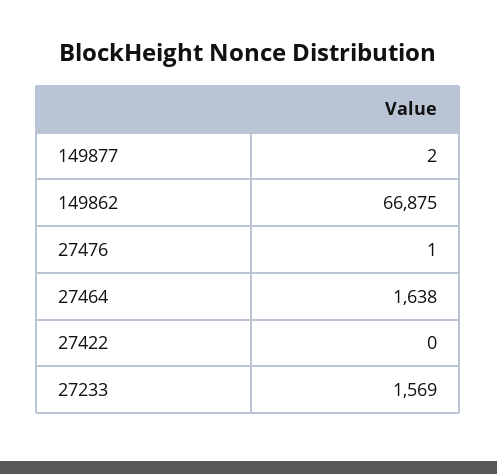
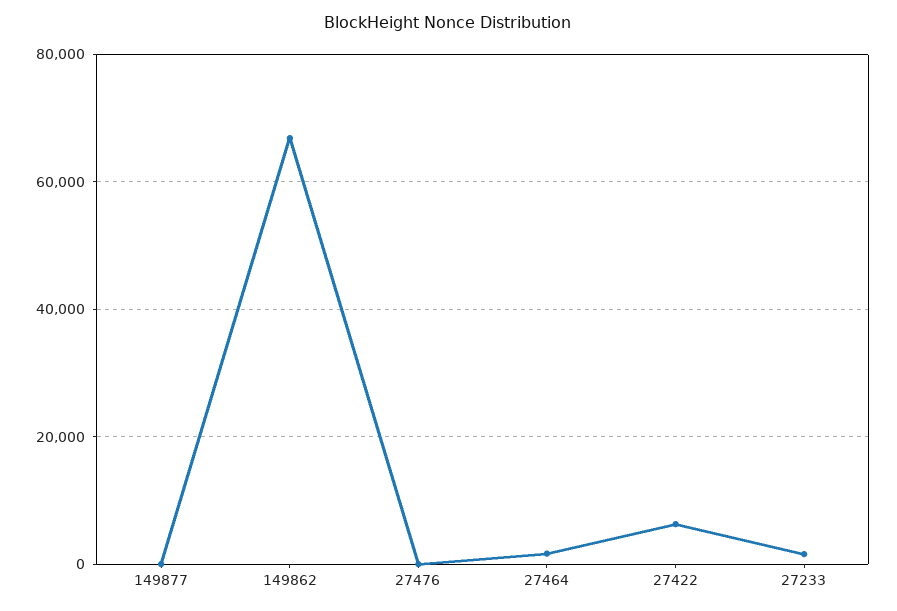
  {
    "149877": 2,
    "149862": 66875,
    "27476": 1,
    "27464": 1638,
-   "27422": 0,
+   "27422": 6000,
    "27233": 1569
  }

